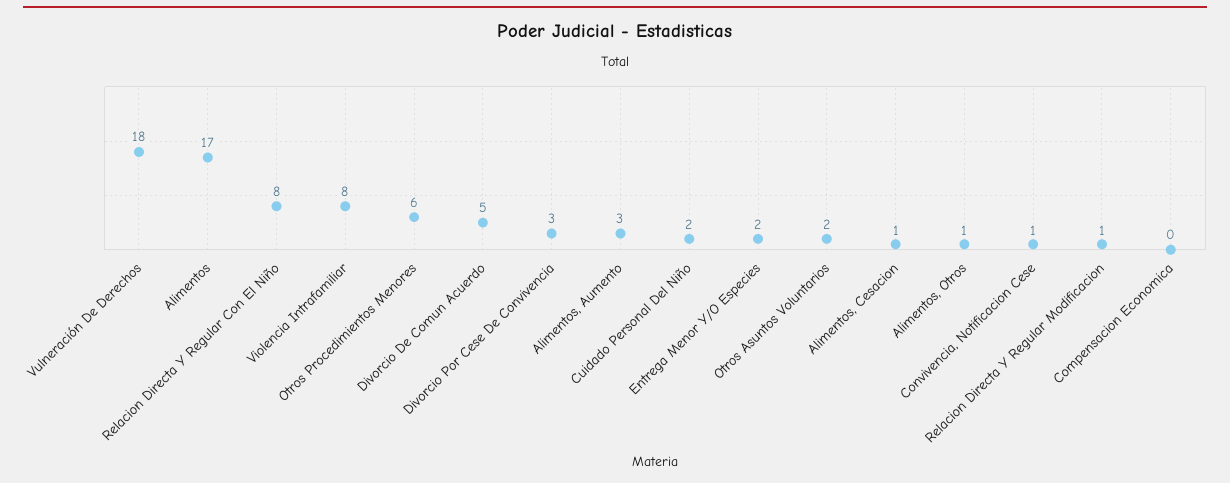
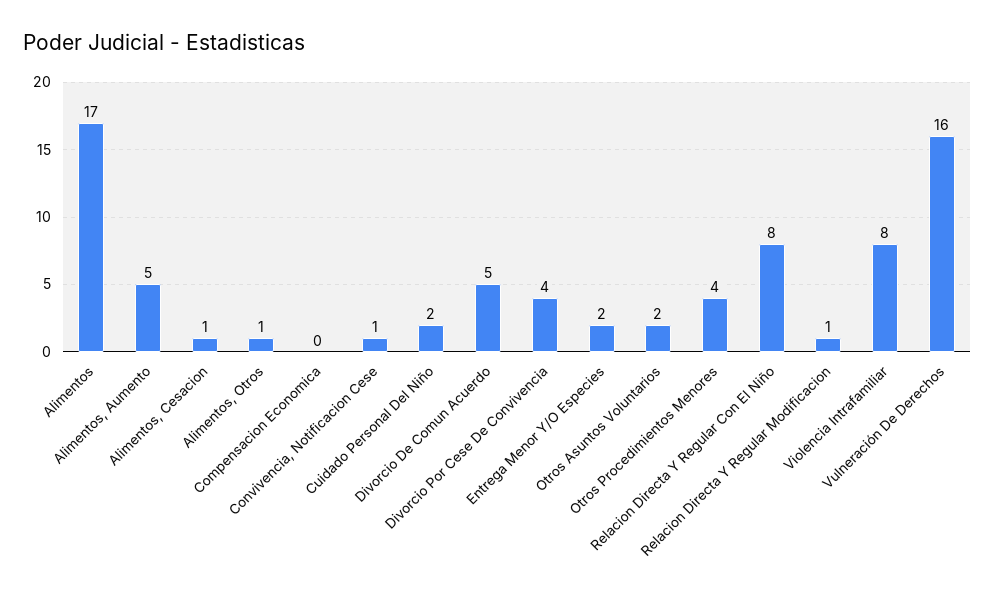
  {
-   "Vulneración De Derechos": 18,
+   "Vulneración De Derechos": 16,
    "Alimentos": 17,
    "Relacion Directa Y Regular Con El Niño": 8,
    "Violencia Intrafamiliar": 8,
-   "Otros Procedimientos Menores": 6,
+   "Otros Procedimientos Menores": 4,
    "Divorcio De Comun Acuerdo": 5,
-   "Divorcio Por Cese De Convivencia": 3,
+   "Divorcio Por Cese De Convivencia": 4,
-   "Alimentos, Aumento": 3,
+   "Alimentos, Aumento": 5,
    "Cuidado Personal Del Niño": 2,
    "Entrega Menor Y/O Especies": 2,
    "Otros Asuntos Voluntarios": 2,
    "Alimentos, Cesacion": 1,
    "Alimentos, Otros": 1,
    "Convivencia, Notificacion Cese": 1,
    "Relacion Directa Y Regular Modificacion": 1,
    "Compensacion Economica": 0
  }

